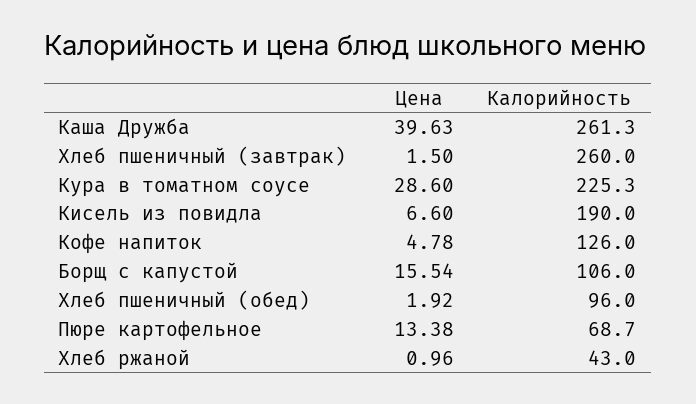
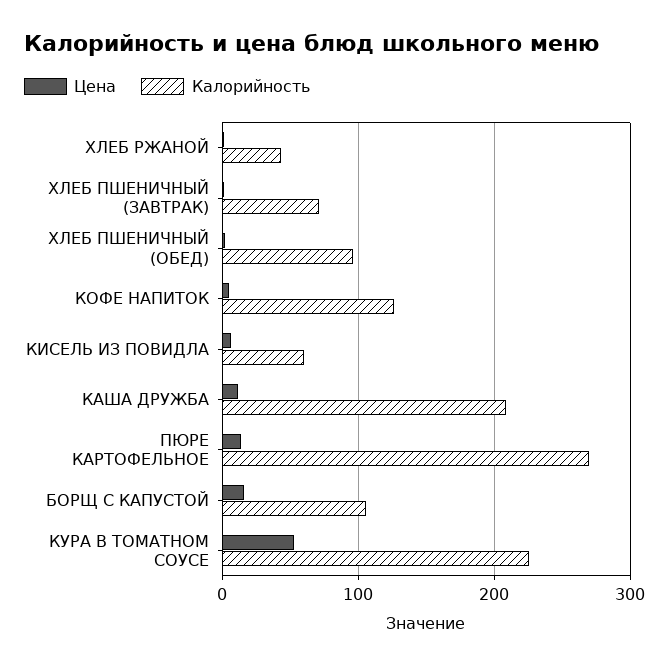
  {
    "Цена": {
-     "Каша Дружба": 39.63,
+     "Каша Дружба": 10,
      "Хлеб пшеничный (завтрак)": 1.5,
-     "Кура в томатном соусе": 28.6,
+     "Кура в томатном соусе": 50,
      "Кисель из повидла": 6.6,
      "Кофе напиток": 4.78,
      "Борщ с капустой": 15.54,
      "Хлеб пшеничный (обед)": 1.92,
      "Пюре картофельное": 13.38,
      "Хлеб ржаной": 0.96
    },
    "Калорийность": {
-     "Каша Дружба": 261.3,
+     "Каша Дружба": 210,
-     "Хлеб пшеничный (завтрак)": 260,
+     "Хлеб пшеничный (завтрак)": 70,
      "Кура в томатном соусе": 225.3,
-     "Кисель из повидла": 190,
+     "Кисель из повидла": 60,
      "Кофе напиток": 126,
      "Борщ с капустой": 106,
      "Хлеб пшеничный (обед)": 96,
-     "Пюре картофельное": 68.7,
+     "Пюре картофельное": 270,
      "Хлеб ржаной": 43
    }
  }

